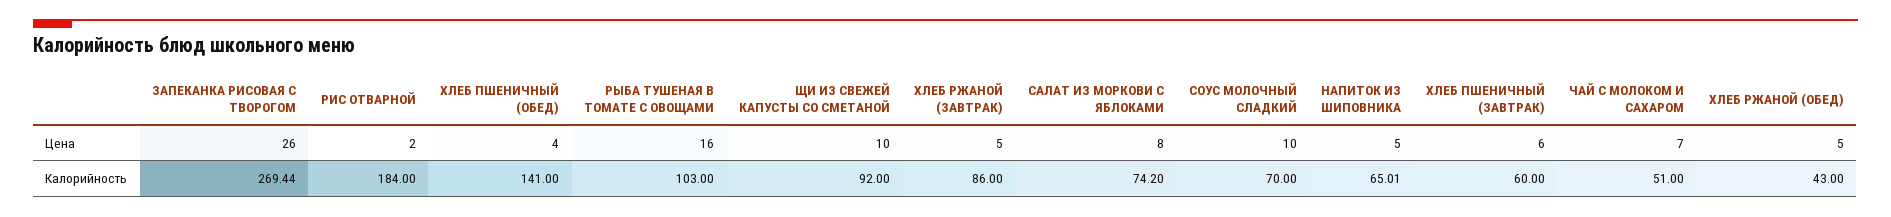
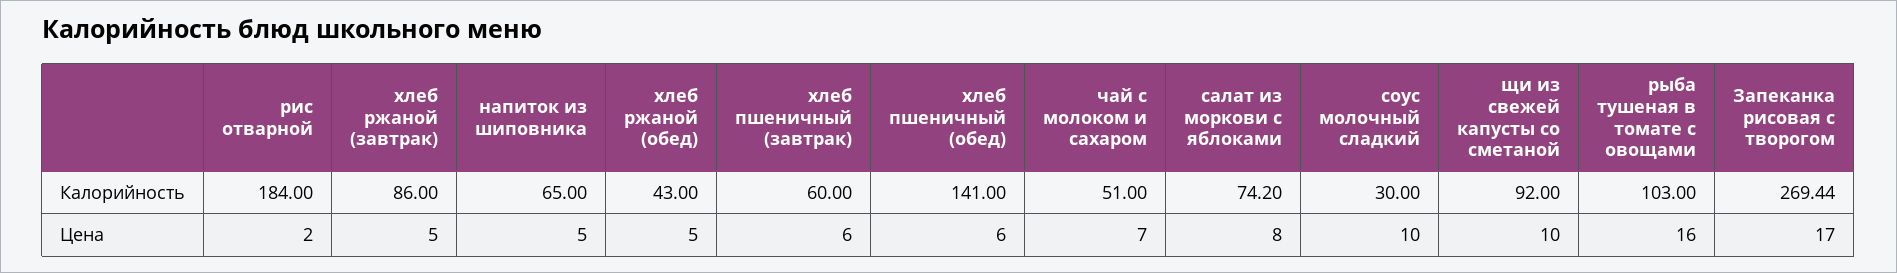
  {
    "ЗАПЕКАНКА РИСОВАЯ С ТВОРОГОМ": {
-     "Цена": 26,
+     "Цена": 17,
      "Калорийность": 269.44
    },
    "РИС ОТВАРНОЙ": {
      "Цена": 2,
      "Калорийность": 184
    },
    "ХЛЕБ ПШЕНИЧНЫЙ (ОБЕД)": {
-     "Цена": 4,
+     "Цена": 6,
      "Калорийность": 141
    },
    "РЫБА ТУШЕНАЯ В ТОМАТЕ С ОВОЩАМИ": {
      "Цена": 16,
      "Калорийность": 103
    },
    "ЩИ ИЗ СВЕЖЕЙ КАПУСТЫ СО СМЕТАНОЙ": {
      "Цена": 10,
      "Калорийность": 92
    },
    "ХЛЕБ РЖАНОЙ (ЗАВТРАК)": {
      "Цена": 5,
      "Калорийность": 86
    },
    "САЛАТ ИЗ МОРКОВИ С ЯБЛОКАМИ": {
      "Цена": 8,
      "Калорийность": 74.2
    },
    "СОУС МОЛОЧНЫЙ СЛАДКИЙ": {
      "Цена": 10,
-     "Калорийность": 70
+     "Калорийность": 30
    },
    "НАПИТОК ИЗ ШИПОВНИКА": {
      "Цена": 5,
-     "Калорийность": 65.01
+     "Калорийность": 65
    },
    "ХЛЕБ ПШЕНИЧНЫЙ (ЗАВТРАК)": {
      "Цена": 6,
      "Калорийность": 60
    },
    "ЧАЙ С МОЛОКОМ И САХАРОМ": {
      "Цена": 7,
      "Калорийность": 51
    },
    "ХЛЕБ РЖАНОЙ (ОБЕД)": {
      "Цена": 5,
      "Калорийность": 43
    }
  }

